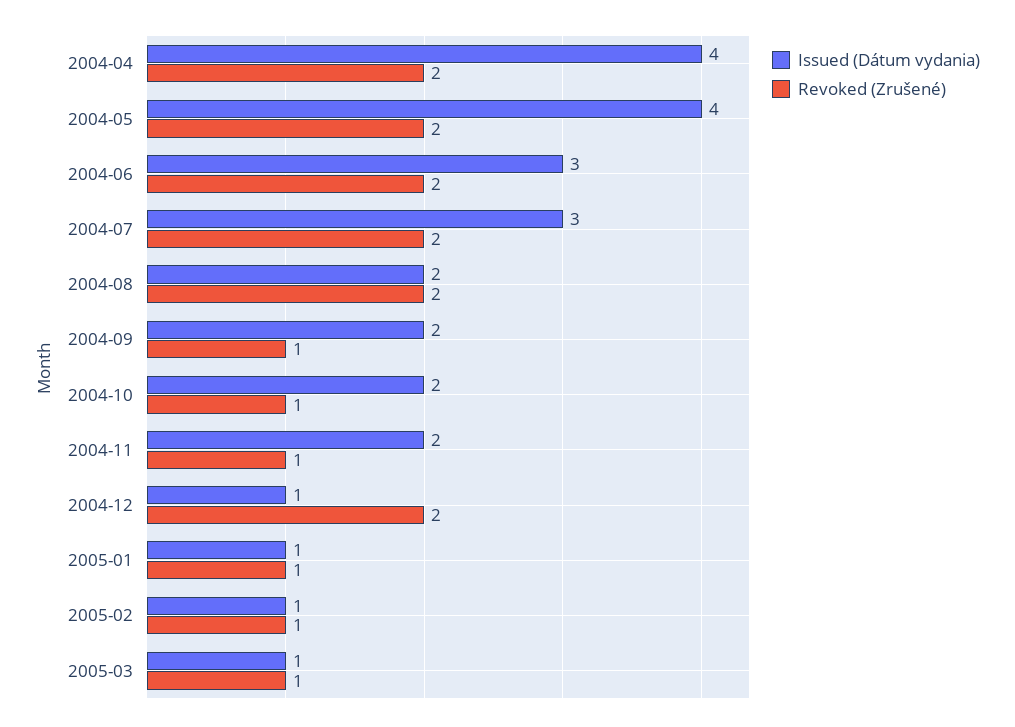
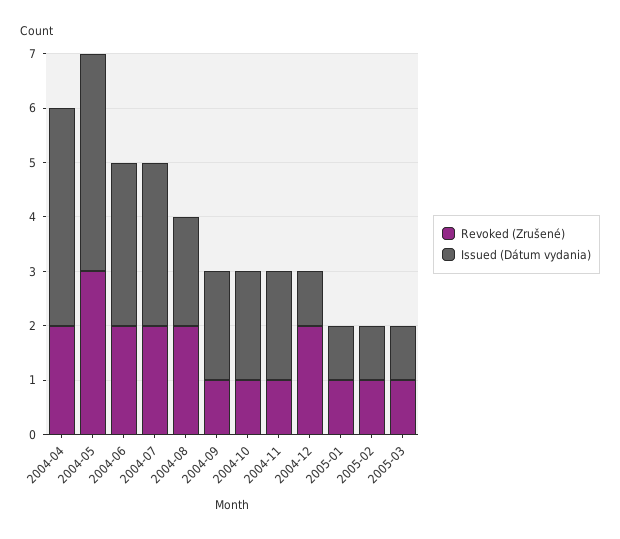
  {
    "Issued (Dátum vydania)": {
      "2004-04": 4,
      "2004-05": 4,
      "2004-06": 3,
      "2004-07": 3,
      "2004-08": 2,
      "2004-09": 2,
      "2004-10": 2,
      "2004-11": 2,
      "2004-12": 1,
      "2005-01": 1,
      "2005-02": 1,
      "2005-03": 1
    },
    "Revoked (Zrušené)": {
      "2004-04": 2,
-     "2004-05": 2,
+     "2004-05": 3,
      "2004-06": 2,
      "2004-07": 2,
      "2004-08": 2,
      "2004-09": 1,
      "2004-10": 1,
      "2004-11": 1,
      "2004-12": 2,
      "2005-01": 1,
      "2005-02": 1,
      "2005-03": 1
    }
  }

